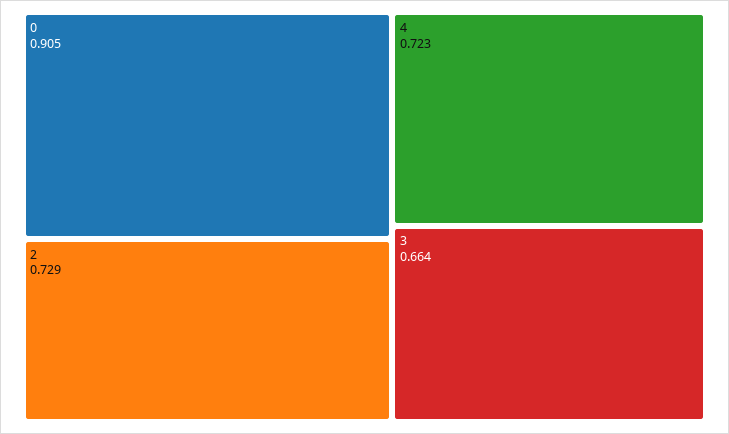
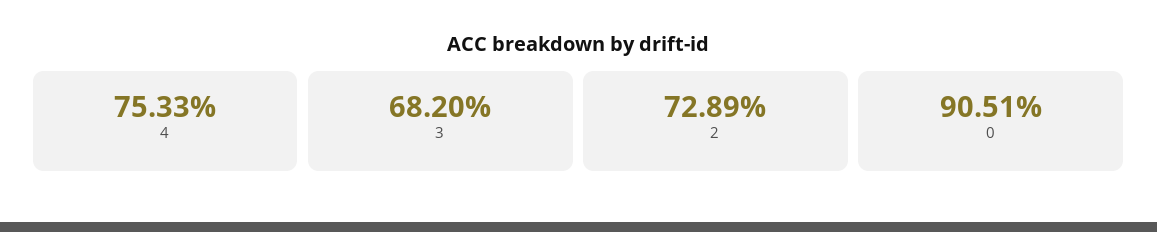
  {
    "0": 0.9051,
    "2": 0.7289,
-   "4": 0.723,
+   "4": 0.7533,
-   "3": 0.664
+   "3": 0.682
  }

